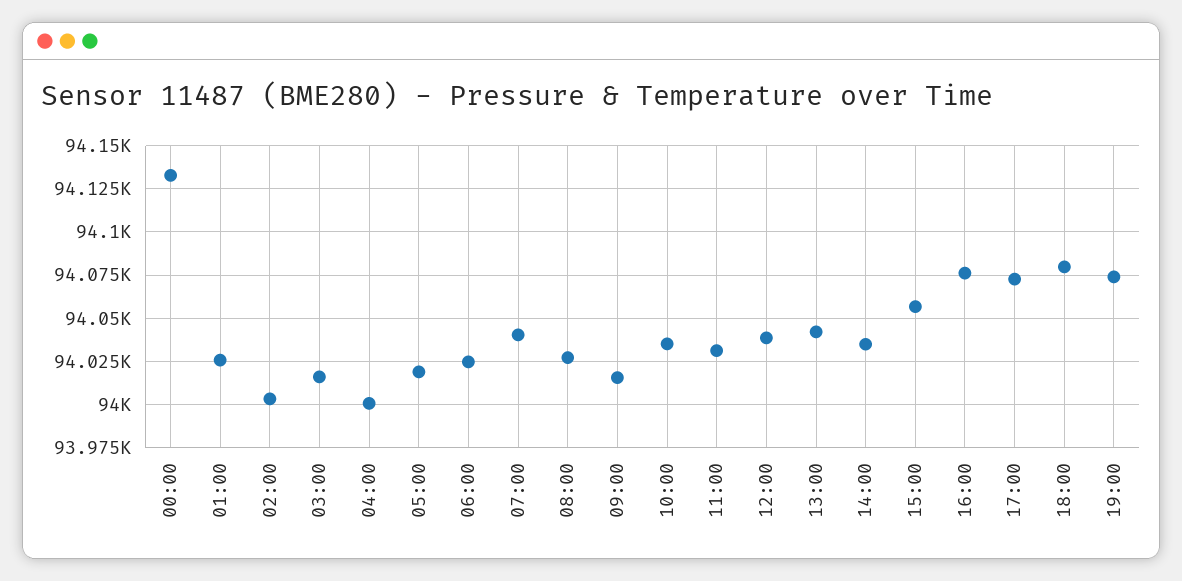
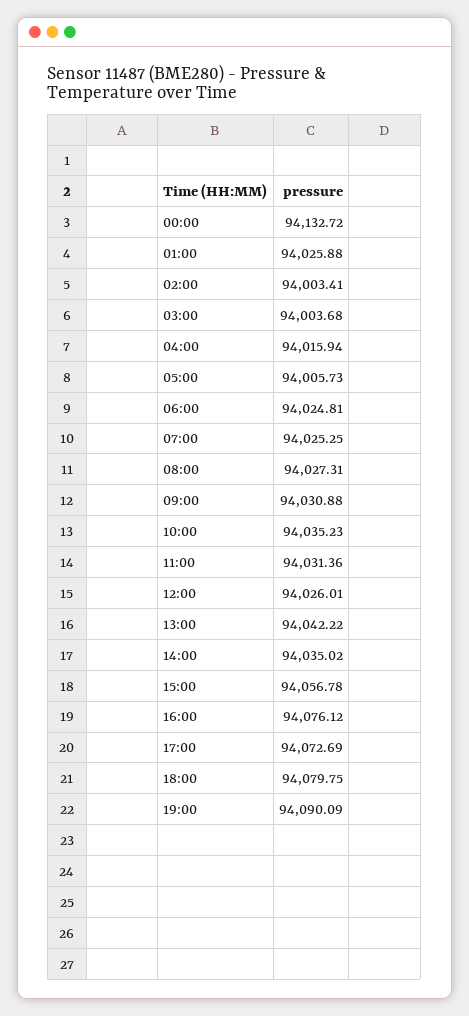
  {
    "00:00": 94132.72,
    "01:00": 94025.88,
    "02:00": 94003.41,
-   "03:00": 94015,
+   "03:00": 94003.68,
-   "04:00": 94000,
+   "04:00": 94015.94,
-   "05:00": 94020,
+   "05:00": 94005.73,
    "06:00": 94024.81,
-   "07:00": 94040,
+   "07:00": 94025.25,
    "08:00": 94027.31,
-   "09:00": 94015,
+   "09:00": 94030.88,
    "10:00": 94035.23,
    "11:00": 94031.36,
-   "12:00": 94040,
+   "12:00": 94026.01,
    "13:00": 94042.22,
    "14:00": 94035.02,
    "15:00": 94056.78,
    "16:00": 94076.12,
    "17:00": 94072.69,
    "18:00": 94079.75,
-   "19:00": 94075
+   "19:00": 94090.09
  }

